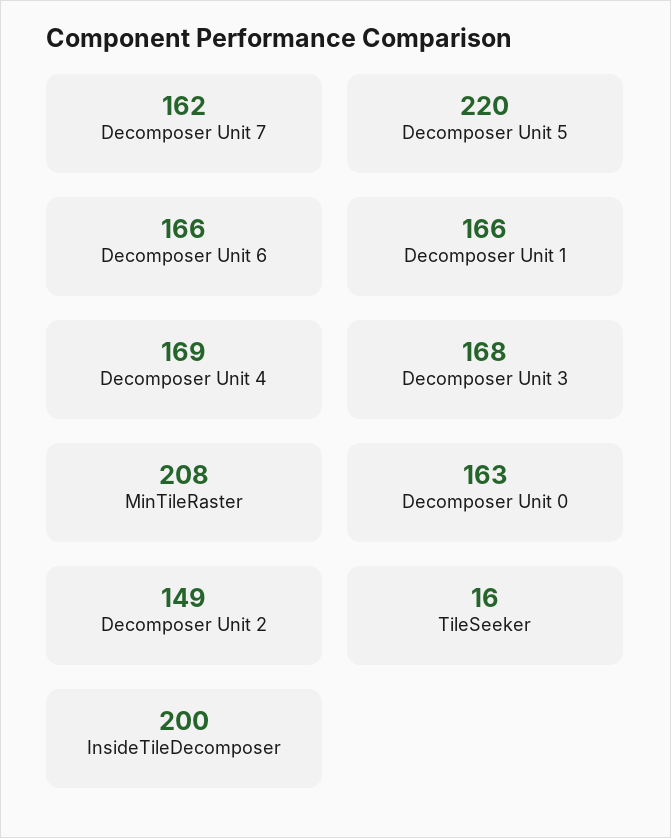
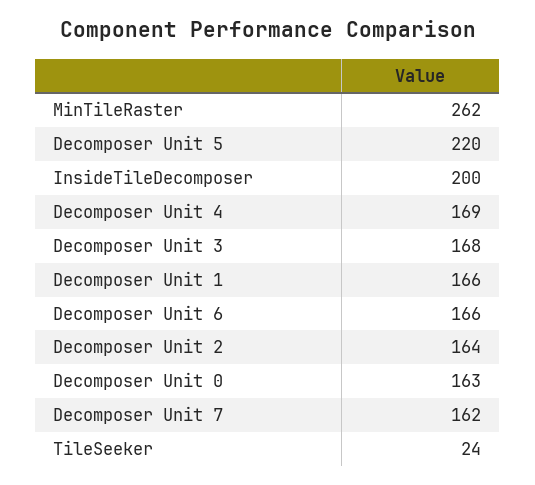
  {
    "Decomposer Unit 7": 162,
    "Decomposer Unit 5": 220,
    "Decomposer Unit 6": 166,
    "Decomposer Unit 1": 166,
    "Decomposer Unit 4": 169,
    "Decomposer Unit 3": 168,
-   "MinTileRaster": 208,
+   "MinTileRaster": 262,
    "Decomposer Unit 0": 163,
-   "Decomposer Unit 2": 149,
+   "Decomposer Unit 2": 164,
-   "TileSeeker": 16,
+   "TileSeeker": 24,
    "InsideTileDecomposer": 200
  }

